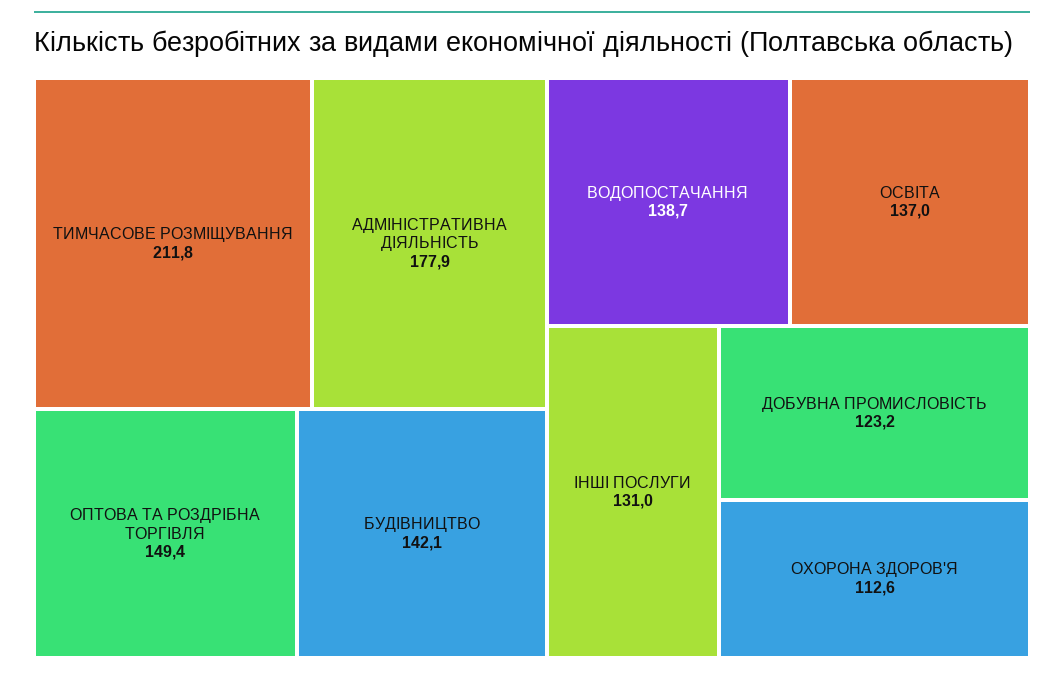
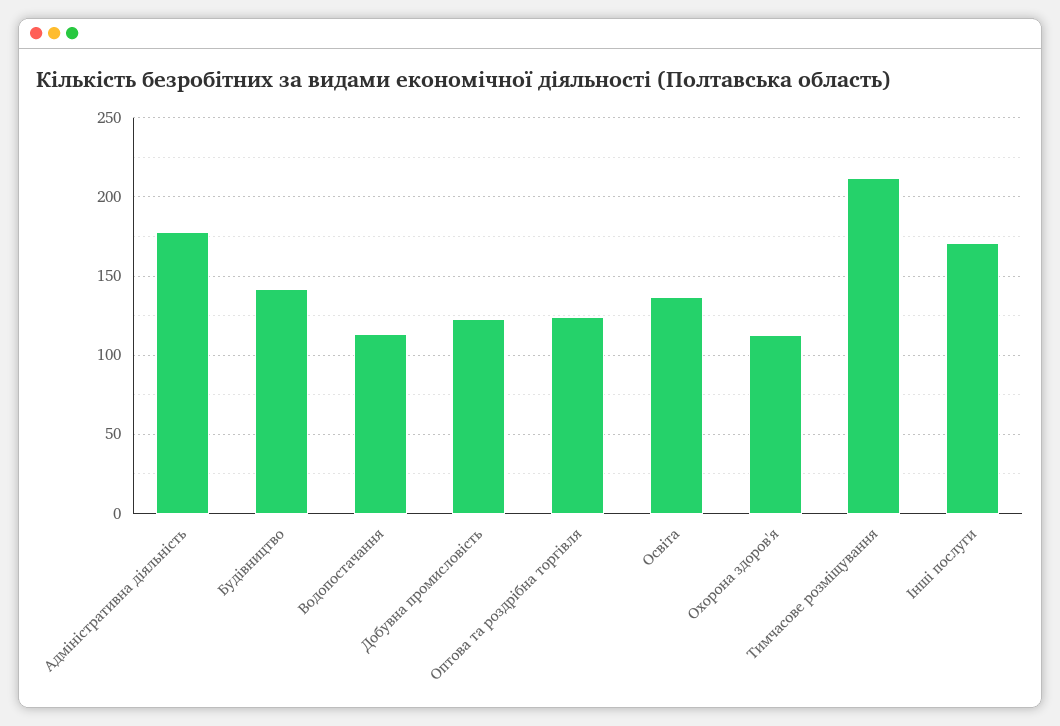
  {
    "ТИМЧАСОВЕ РОЗМІЩУВАННЯ": 211.8,
    "АДМІНІСТРАТИВНА ДІЯЛЬНІСТЬ": 177.9,
-   "ОПТОВА ТА РОЗДРІБНА ТОРГІВЛЯ": 149.4,
+   "ОПТОВА ТА РОЗДРІБНА ТОРГІВЛЯ": 125,
    "БУДІВНИЦТВО": 142.1,
-   "ВОДОПОСТАЧАННЯ": 138.7,
+   "ВОДОПОСТАЧАННЯ": 115,
    "ОСВІТА": 137,
-   "ІНШІ ПОСЛУГИ": 131,
+   "ІНШІ ПОСЛУГИ": 170,
    "ДОБУВНА ПРОМИСЛОВІСТЬ": 123.2,
    "ОХОРОНА ЗДОРОВ'Я": 112.6
  }

